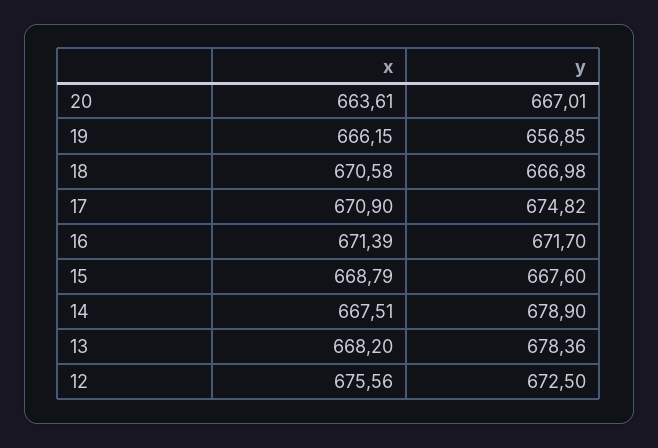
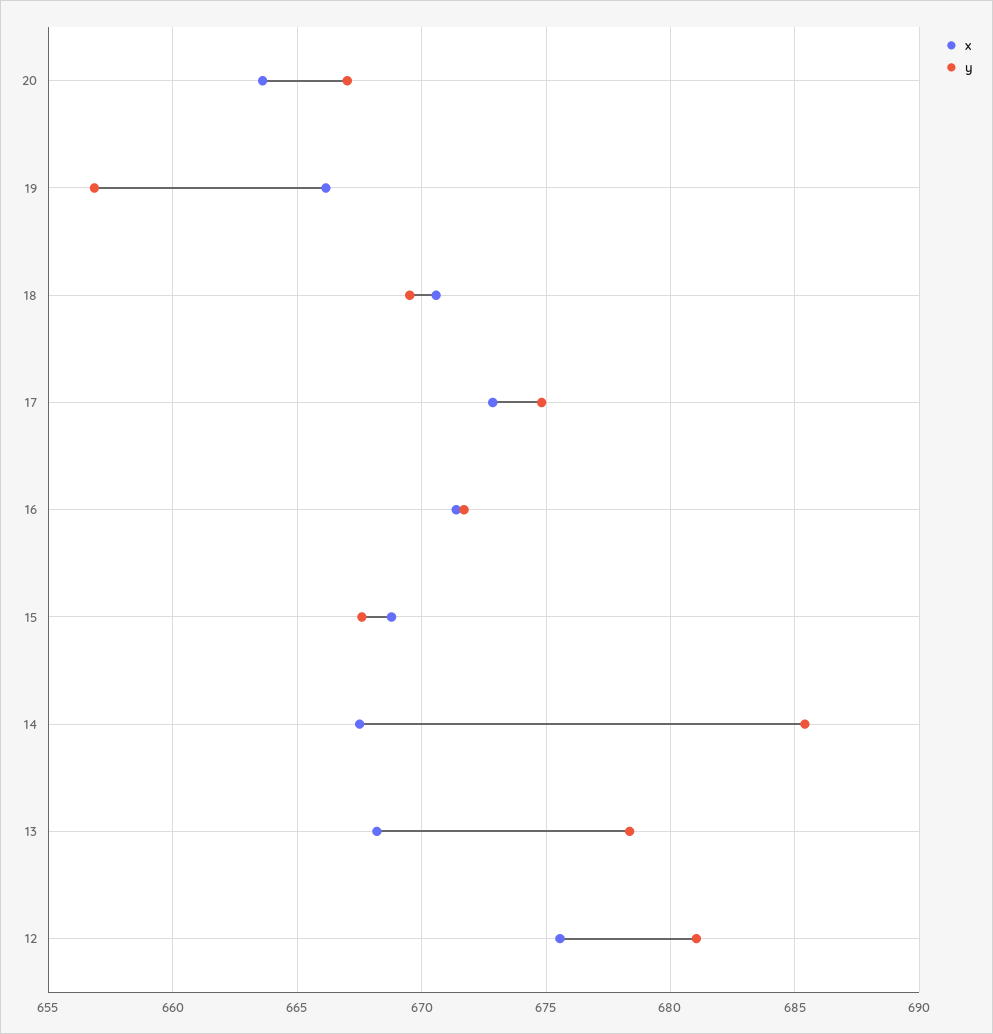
  {
    "x": {
      "20": 663.61,
      "19": 666.15,
      "18": 670.58,
-     "17": 670.9,
+     "17": 673,
      "16": 671.39,
      "15": 668.79,
      "14": 667.51,
      "13": 668.2,
      "12": 675.56
    },
    "y": {
      "20": 667.01,
      "19": 656.85,
-     "18": 666.98,
+     "18": 669.5,
      "17": 674.82,
      "16": 671.7,
      "15": 667.6,
-     "14": 678.9,
+     "14": 685.5,
      "13": 678.36,
-     "12": 672.5
+     "12": 681
    }
  }

